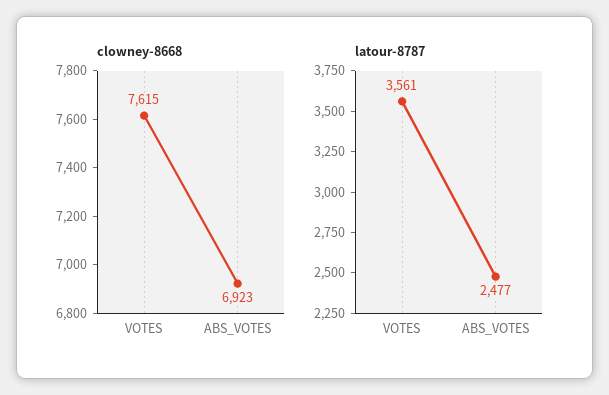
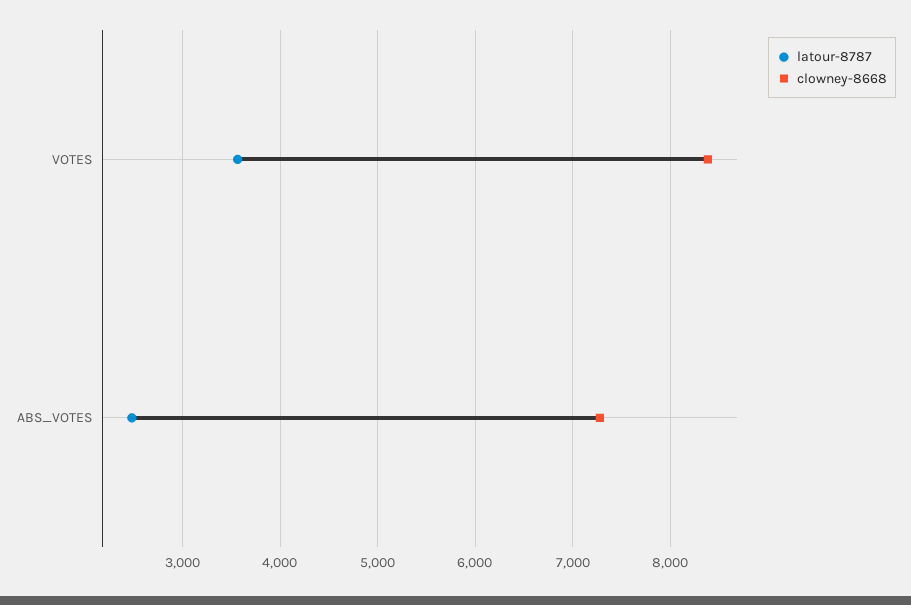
  {
    "clowney-8668": {
-     "VOTES": 7615,
+     "VOTES": 8400,
-     "ABS_VOTES": 6923
+     "ABS_VOTES": 7300
    },
    "latour-8787": {
      "VOTES": 3561,
      "ABS_VOTES": 2477
    }
  }

